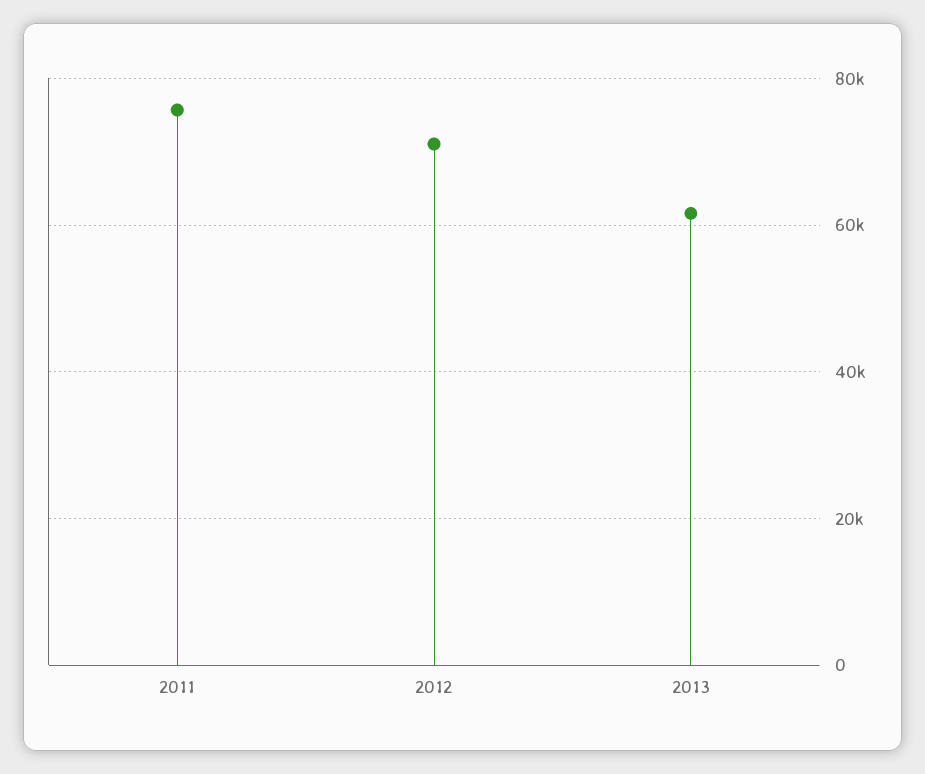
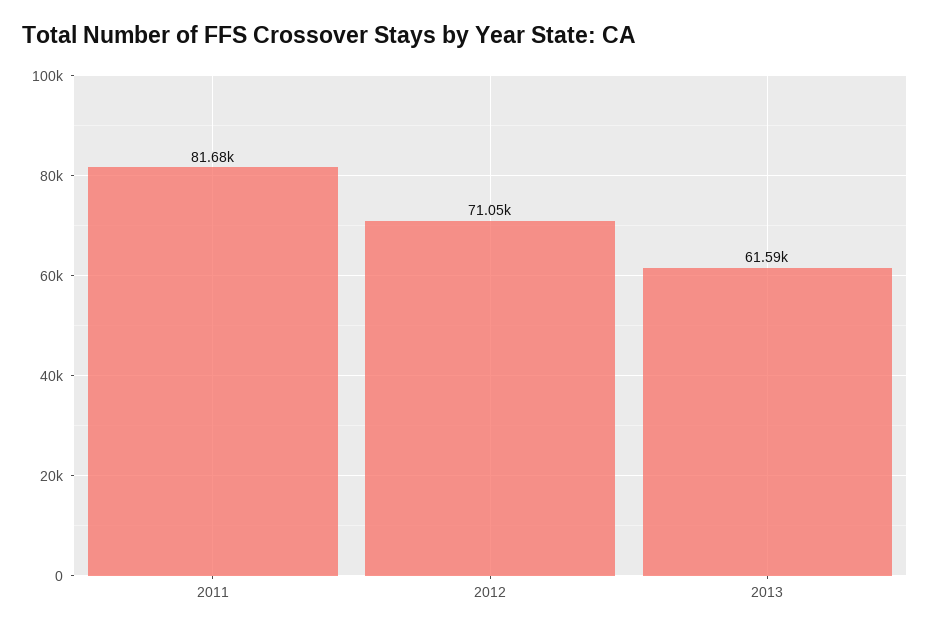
  {
-   "2011": 76000,
+   "2011": 81680,
    "2012": 71050,
    "2013": 61590
  }

